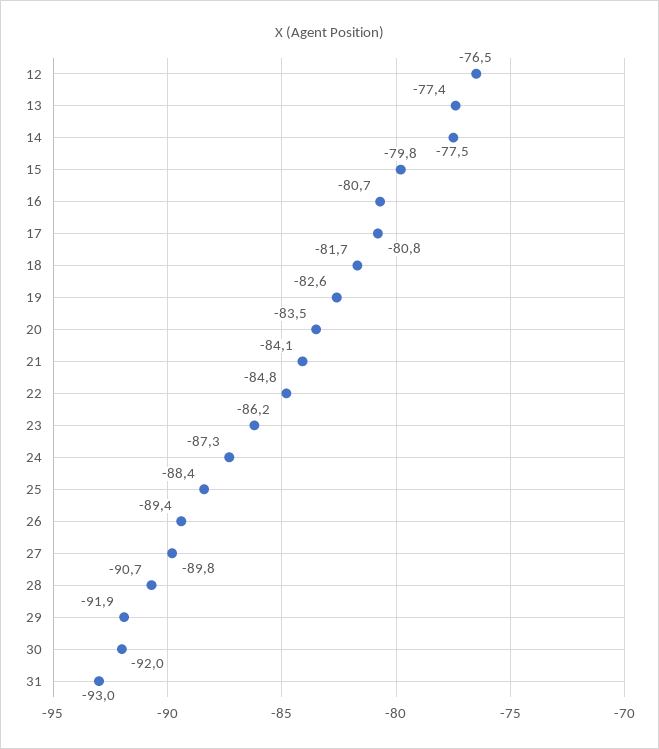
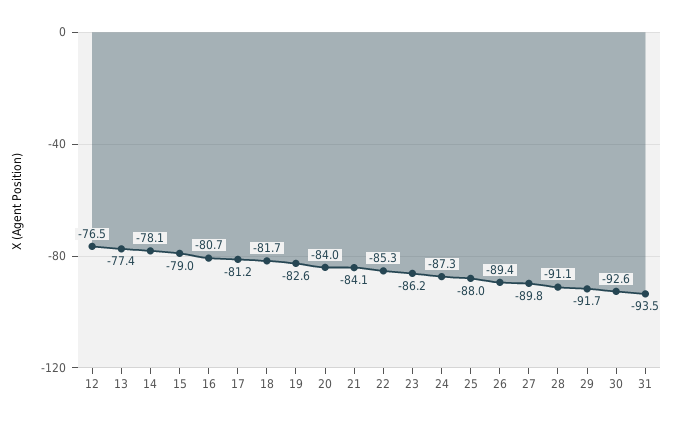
  {
    "12": -76.5,
    "13": -77.4,
-   "14": -77.5,
+   "14": -78.1,
-   "15": -79.8,
+   "15": -79,
    "16": -80.7,
-   "17": -80.8,
+   "17": -81.2,
    "18": -81.7,
    "19": -82.6,
-   "20": -83.5,
+   "20": -84,
    "21": -84.1,
-   "22": -84.8,
+   "22": -85.3,
    "23": -86.2,
    "24": -87.3,
-   "25": -88.4,
+   "25": -88,
    "26": -89.4,
    "27": -89.8,
-   "28": -90.7,
+   "28": -91.1,
-   "29": -91.9,
+   "29": -91.7,
-   "30": -92,
+   "30": -92.6,
-   "31": -93
+   "31": -93.5
  }

